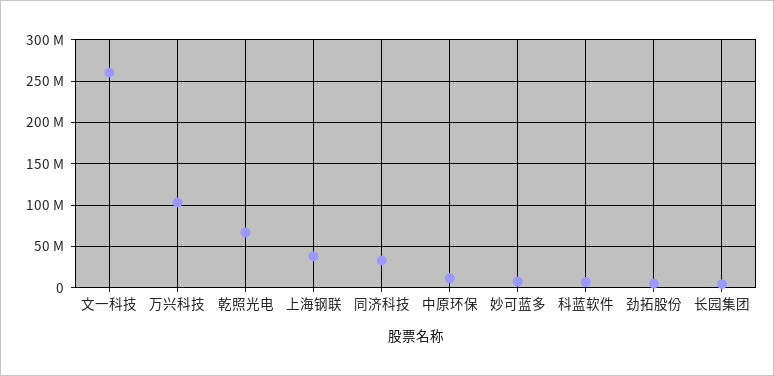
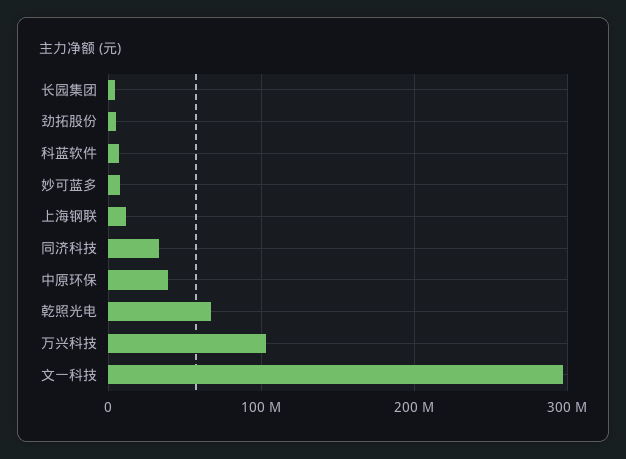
  {
-   "文一科技": 260000000,
+   "文一科技": 300000000,
    "万兴科技": 100000000,
    "乾照光电": 70000000,
-   "上海钢联": 40000000,
+   "上海钢联": 10000000,
    "同济科技": 30000000,
-   "中原环保": 10000000,
+   "中原环保": 40000000,
    "妙可蓝多": 10000000,
    "科蓝软件": 10000000,
    "劲拓股份": 10000000,
    "长园集团": 0
  }

